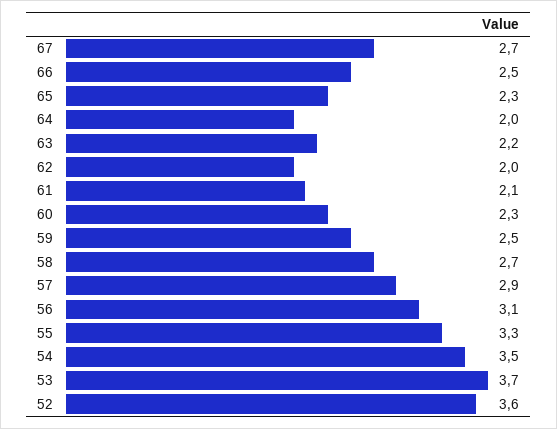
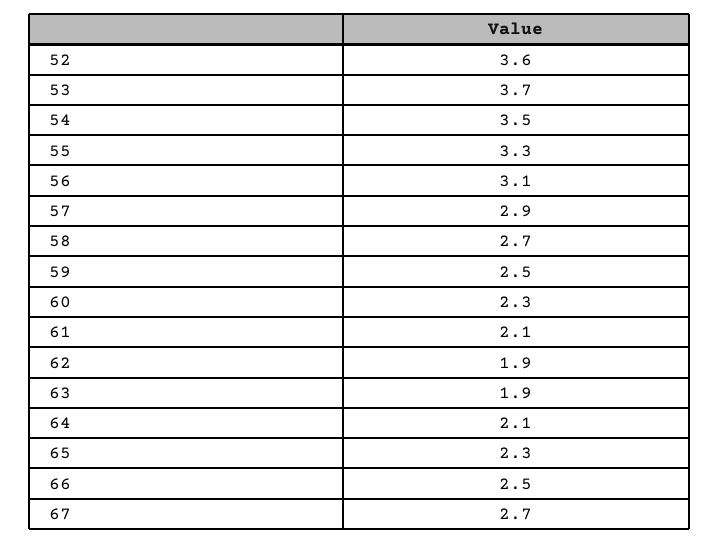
  {
    "67": 2.7,
    "66": 2.5,
    "65": 2.3,
-   "64": 2,
+   "64": 2.1,
-   "63": 2.2,
+   "63": 1.9,
-   "62": 2,
+   "62": 1.9,
    "61": 2.1,
    "60": 2.3,
    "59": 2.5,
    "58": 2.7,
    "57": 2.9,
    "56": 3.1,
    "55": 3.3,
    "54": 3.5,
    "53": 3.7,
    "52": 3.6
  }

